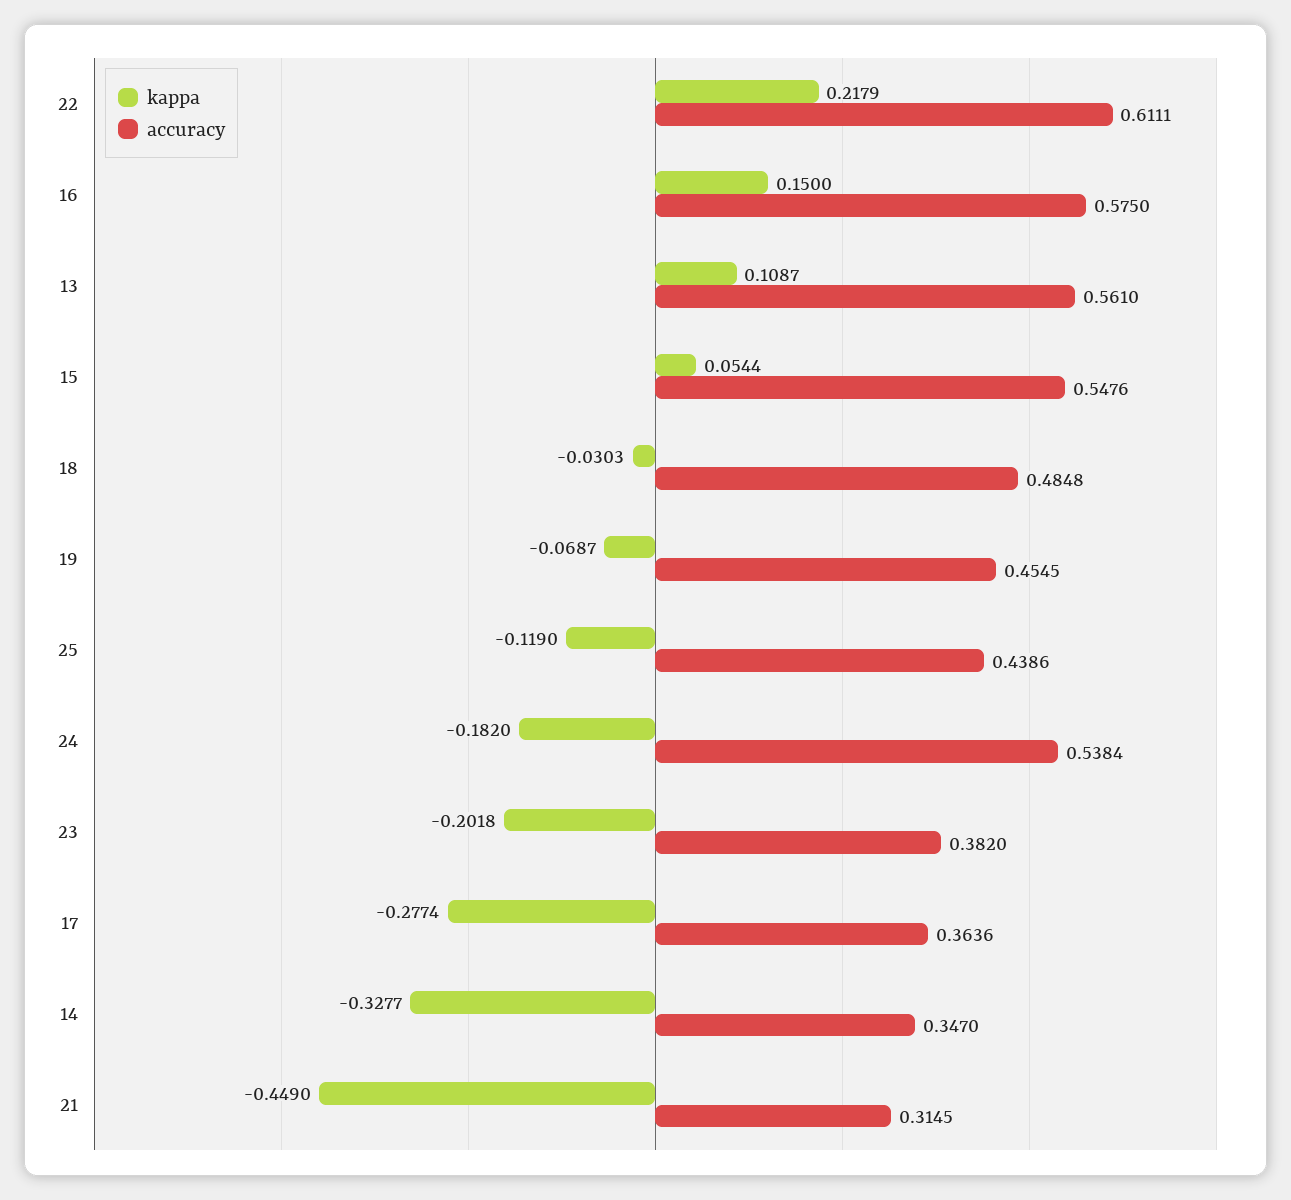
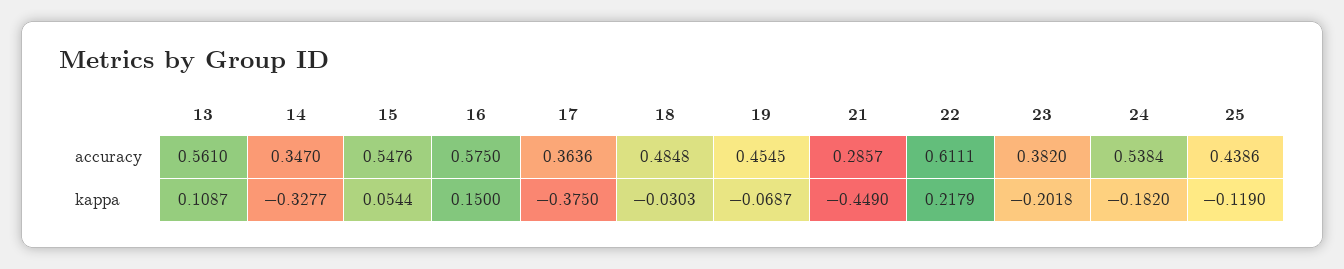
  {
    "kappa": {
      "22": 0.2179,
      "16": 0.15,
      "13": 0.1087,
      "15": 0.0544,
      "18": -0.0303,
      "19": -0.0687,
      "25": -0.119,
      "24": -0.182,
      "23": -0.2018,
-     "17": -0.2774,
+     "17": -0.375,
      "14": -0.3277,
      "21": -0.449
    },
    "accuracy": {
      "22": 0.6111,
      "16": 0.575,
      "13": 0.561,
      "15": 0.5476,
      "18": 0.4848,
      "19": 0.4545,
      "25": 0.4386,
      "24": 0.5384,
      "23": 0.382,
      "17": 0.3636,
      "14": 0.347,
-     "21": 0.3145
+     "21": 0.2857
    }
  }

